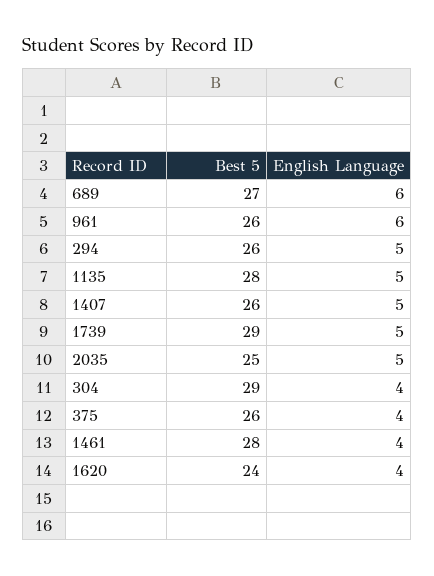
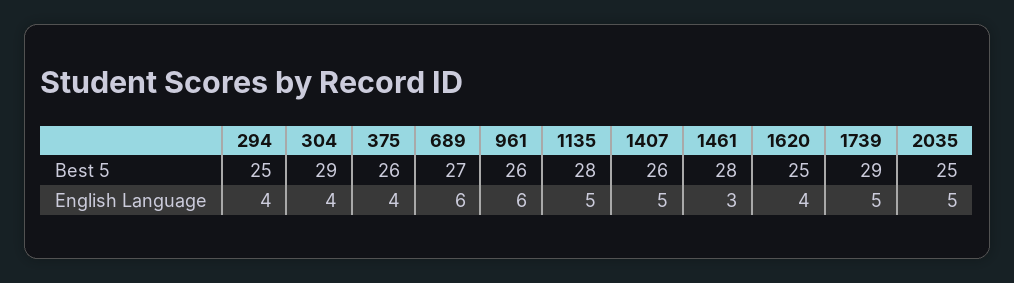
  {
    "Best 5": {
      "689": 27,
      "961": 26,
-     "294": 26,
+     "294": 25,
      "1135": 28,
      "1407": 26,
      "1739": 29,
      "2035": 25,
      "304": 29,
      "375": 26,
      "1461": 28,
-     "1620": 24
+     "1620": 25
    },
    "English Language": {
      "689": 6,
      "961": 6,
-     "294": 5,
+     "294": 4,
      "1135": 5,
      "1407": 5,
      "1739": 5,
      "2035": 5,
      "304": 4,
      "375": 4,
-     "1461": 4,
+     "1461": 3,
      "1620": 4
    }
  }

